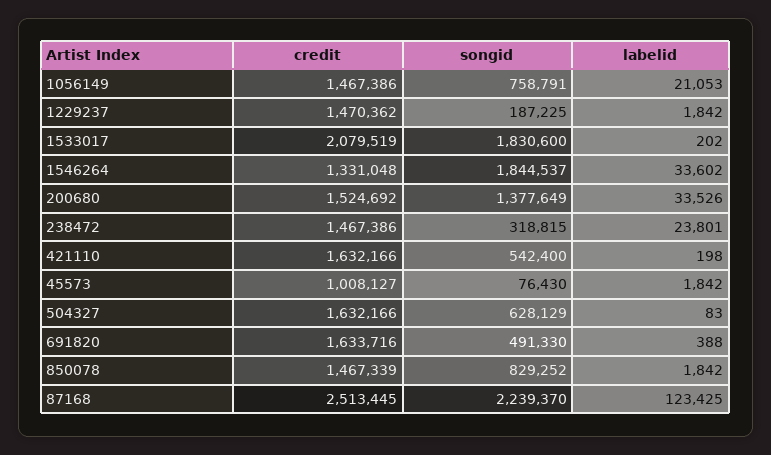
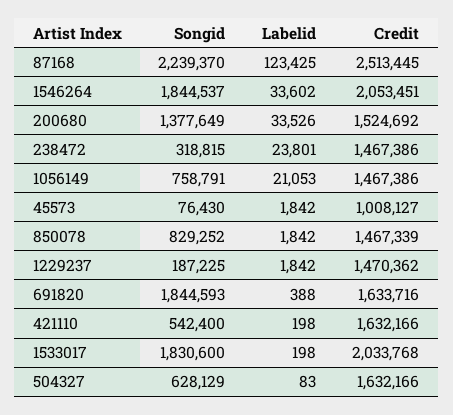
  {
    "credit": {
      "1056149": 1467386,
      "1229237": 1470362,
-     "1533017": 2079519,
+     "1533017": 2033768,
-     "1546264": 1331048,
+     "1546264": 2053451,
      "200680": 1524692,
      "238472": 1467386,
      "421110": 1632166,
      "45573": 1008127,
      "504327": 1632166,
      "691820": 1633716,
      "850078": 1467339,
      "87168": 2513445
    },
    "songid": {
      "1056149": 758791,
      "1229237": 187225,
      "1533017": 1830600,
      "1546264": 1844537,
      "200680": 1377649,
      "238472": 318815,
      "421110": 542400,
      "45573": 76430,
      "504327": 628129,
-     "691820": 491330,
+     "691820": 1844593,
      "850078": 829252,
      "87168": 2239370
    },
    "labelid": {
      "1056149": 21053,
      "1229237": 1842,
-     "1533017": 202,
+     "1533017": 198,
      "1546264": 33602,
      "200680": 33526,
      "238472": 23801,
      "421110": 198,
      "45573": 1842,
      "504327": 83,
      "691820": 388,
      "850078": 1842,
      "87168": 123425
    }
  }

